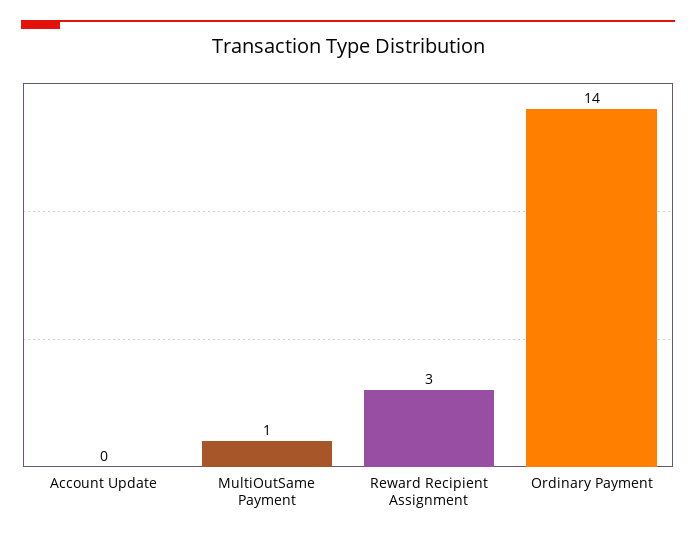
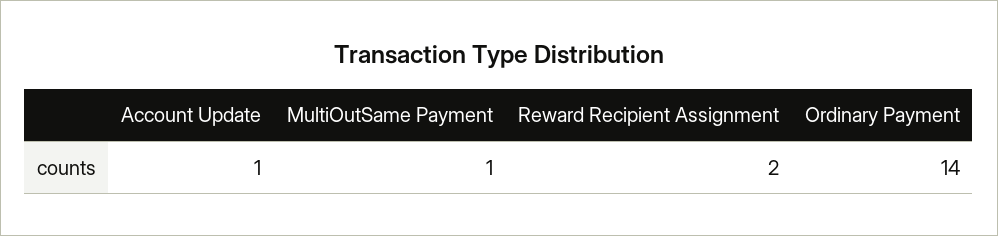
  {
-   "Account Update": 0,
+   "Account Update": 1,
    "MultiOutSame Payment": 1,
-   "Reward Recipient Assignment": 3,
+   "Reward Recipient Assignment": 2,
    "Ordinary Payment": 14
  }

